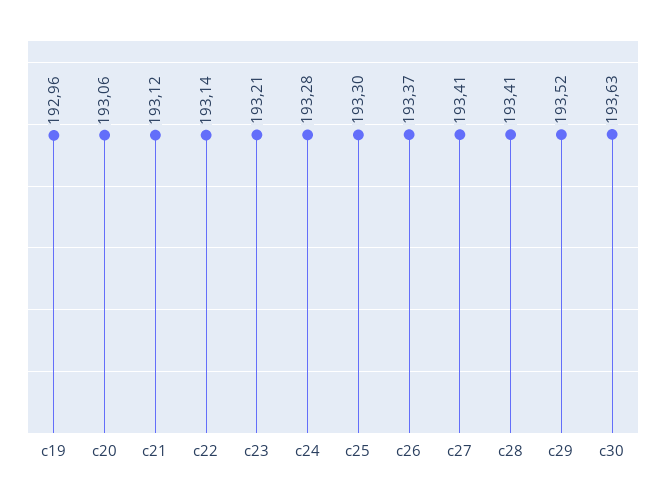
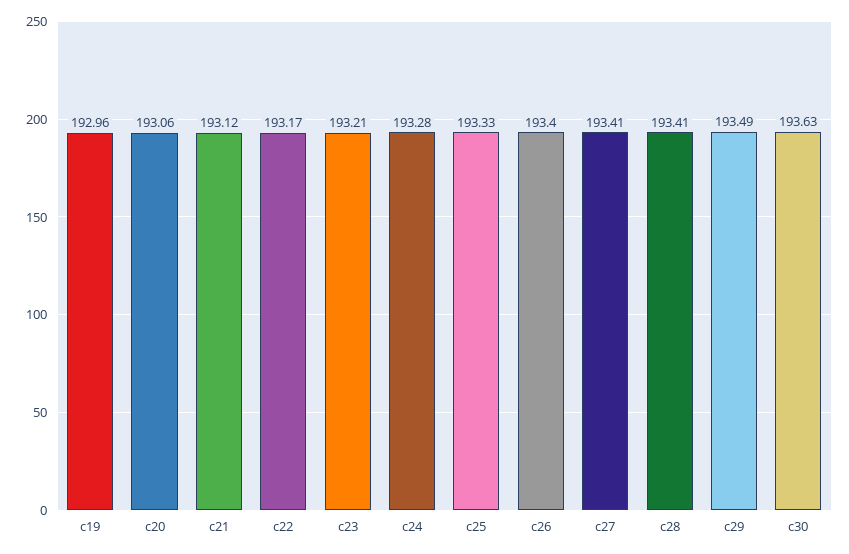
  {
    "c19": 192.96,
    "c20": 193.06,
    "c21": 193.12,
-   "c22": 193.14,
+   "c22": 193.17,
    "c23": 193.21,
    "c24": 193.28,
-   "c25": 193.3,
+   "c25": 193.33,
-   "c26": 193.37,
+   "c26": 193.4,
    "c27": 193.41,
    "c28": 193.41,
-   "c29": 193.52,
+   "c29": 193.49,
    "c30": 193.63
  }

